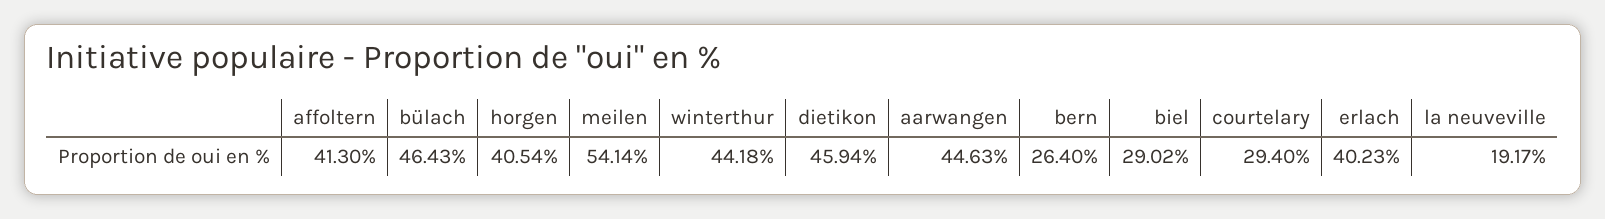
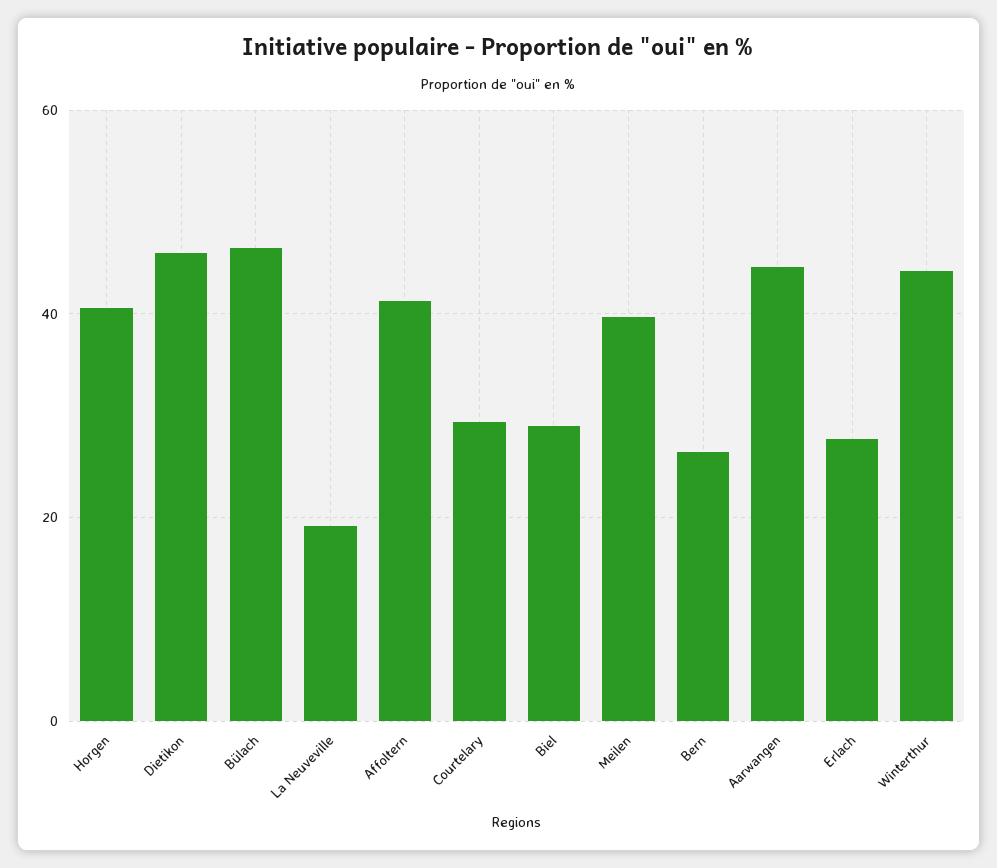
  {
    "affoltern": 41.3,
    "bülach": 46.43,
    "horgen": 40.54,
-   "meilen": 54.14,
+   "meilen": 40,
    "winterthur": 44.18,
    "dietikon": 45.94,
    "aarwangen": 44.63,
    "bern": 26.4,
    "biel": 29.02,
    "courtelary": 29.4,
-   "erlach": 40.23,
+   "erlach": 28,
    "la neuveville": 19.17
  }

